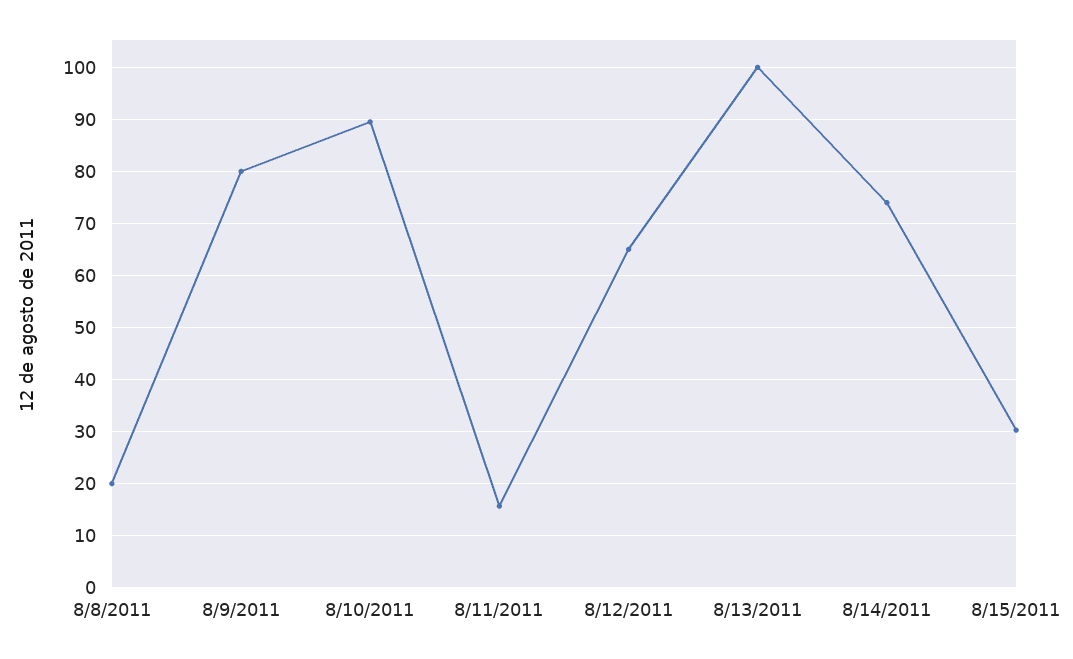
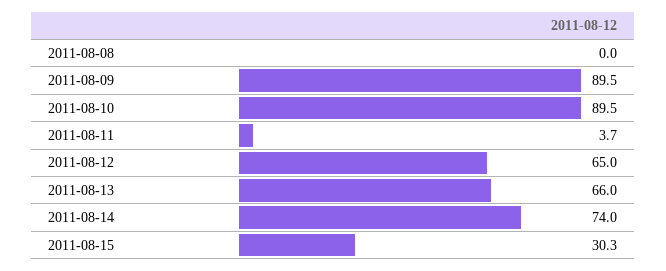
  {
-   "8/8/2011": 20,
+   "8/8/2011": 0,
-   "8/9/2011": 80,
+   "8/9/2011": 89.5,
    "8/10/2011": 89.5,
-   "8/11/2011": 16,
+   "8/11/2011": 3.7,
    "8/12/2011": 65,
-   "8/13/2011": 100,
+   "8/13/2011": 66,
    "8/14/2011": 74,
    "8/15/2011": 30.3
  }

